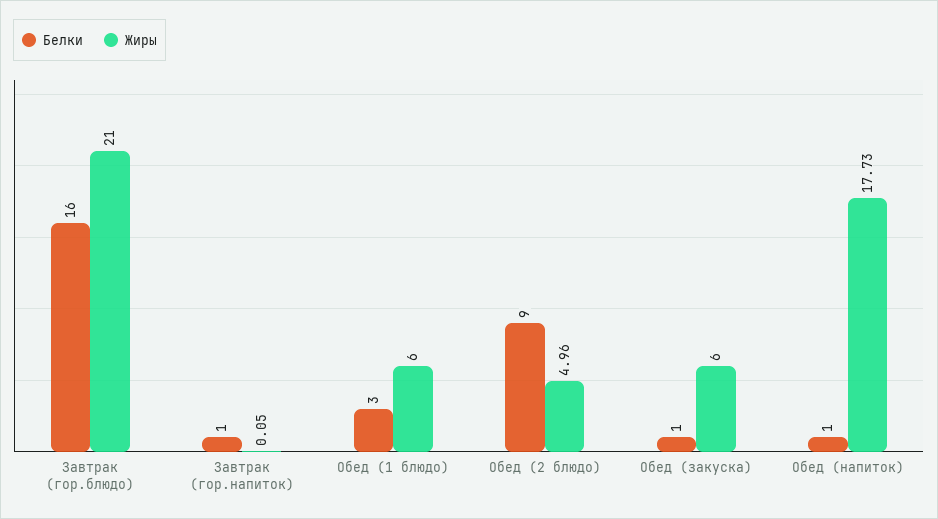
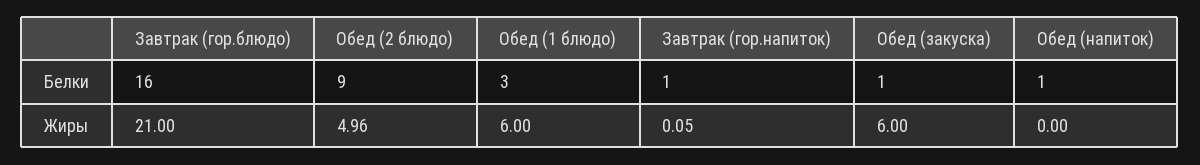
  {
    "Белки": {
      "Завтрак (гор.блюдо)": 16,
      "Завтрак (гор.напиток)": 1,
      "Обед (1 блюдо)": 3,
      "Обед (2 блюдо)": 9,
      "Обед (закуска)": 1,
      "Обед (напиток)": 1
    },
    "Жиры": {
      "Завтрак (гор.блюдо)": 21,
      "Завтрак (гор.напиток)": 0.05,
      "Обед (1 блюдо)": 6,
      "Обед (2 блюдо)": 4.96,
      "Обед (закуска)": 6,
-     "Обед (напиток)": 17.73
+     "Обед (напиток)": 0
    }
  }

